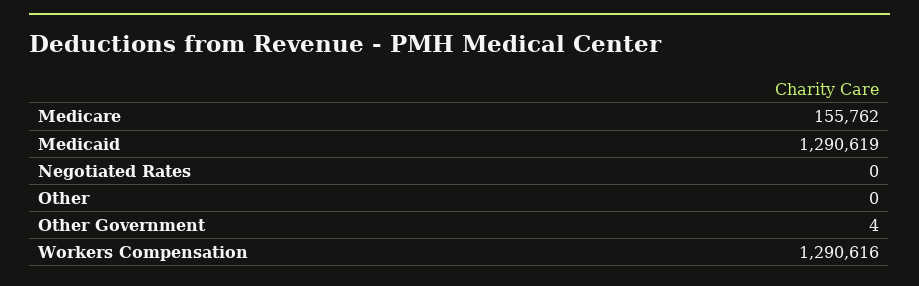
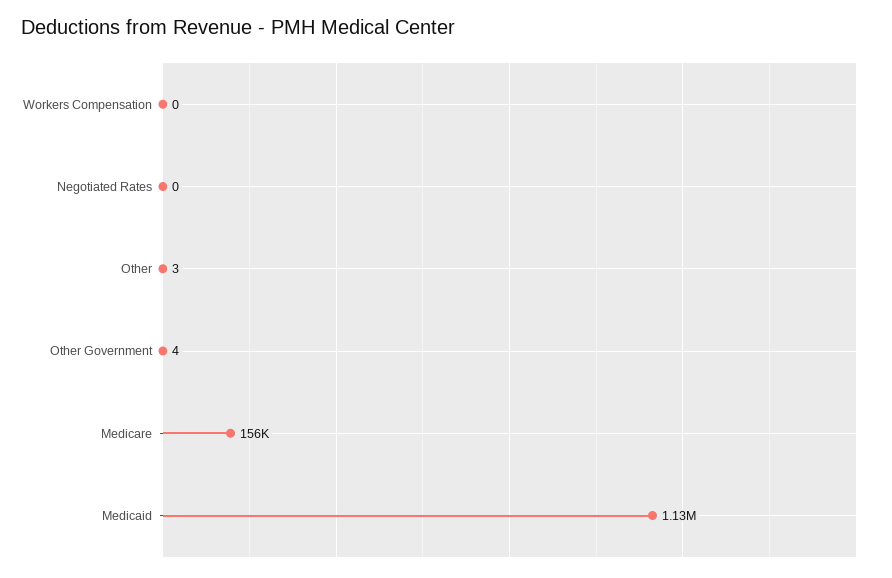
  {
    "Medicare": 155762,
-   "Medicaid": 1290619,
+   "Medicaid": 1130000,
    "Negotiated Rates": 0,
-   "Other": 0,
+   "Other": 3,
    "Other Government": 4,
-   "Workers Compensation": 1290616
+   "Workers Compensation": 0
  }

